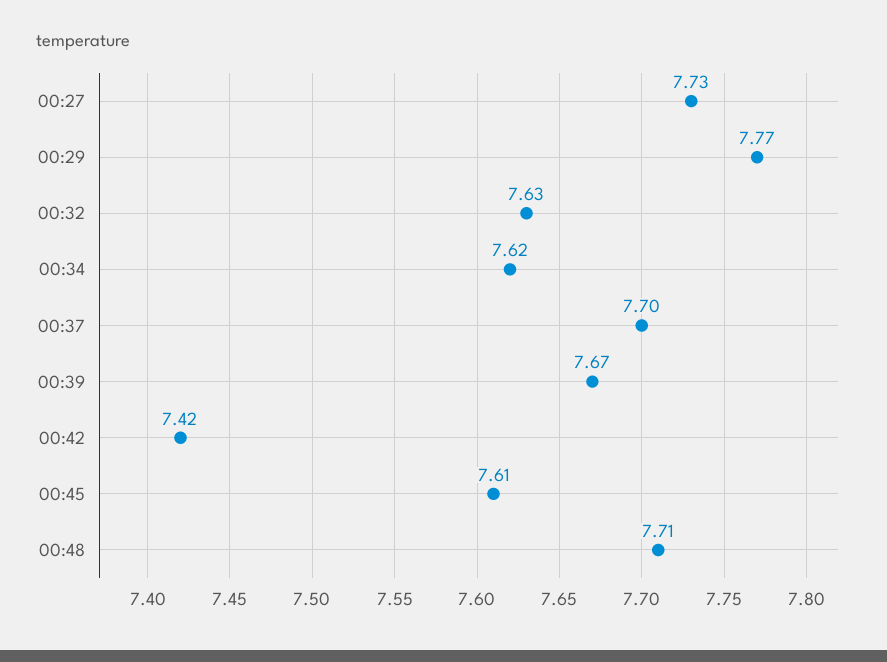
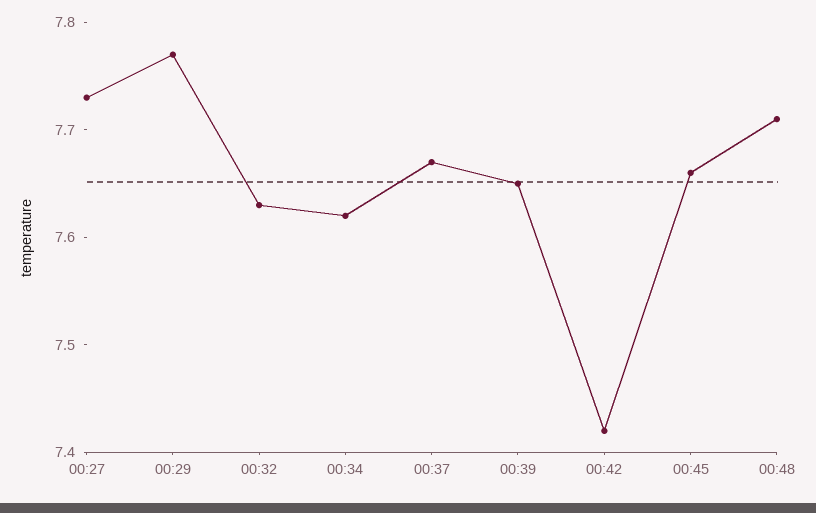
  {
    "00:27": 7.73,
    "00:29": 7.77,
    "00:32": 7.63,
    "00:34": 7.62,
-   "00:37": 7.7,
+   "00:37": 7.67,
-   "00:39": 7.67,
+   "00:39": 7.65,
    "00:42": 7.42,
-   "00:45": 7.61,
+   "00:45": 7.66,
    "00:48": 7.71
  }

